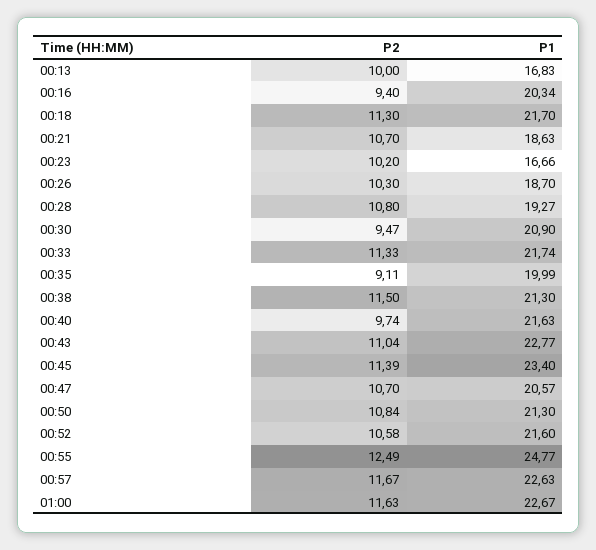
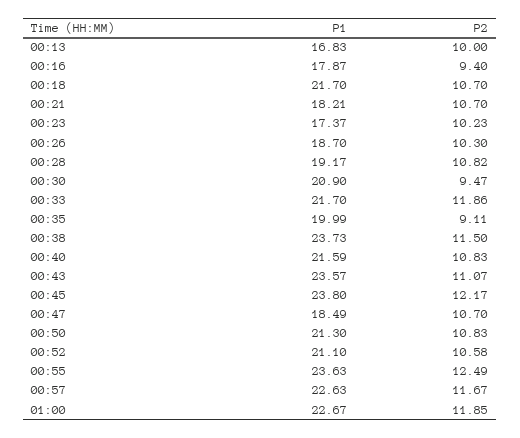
  {
    "P2": {
      "00:13": 10,
      "00:16": 9.4,
-     "00:18": 11.3,
+     "00:18": 10.7,
      "00:21": 10.7,
-     "00:23": 10.2,
+     "00:23": 10.23,
      "00:26": 10.3,
-     "00:28": 10.8,
+     "00:28": 10.82,
      "00:30": 9.47,
-     "00:33": 11.33,
+     "00:33": 11.86,
      "00:35": 9.11,
      "00:38": 11.5,
-     "00:40": 9.74,
+     "00:40": 10.83,
-     "00:43": 11.04,
+     "00:43": 11.07,
-     "00:45": 11.39,
+     "00:45": 12.17,
      "00:47": 10.7,
-     "00:50": 10.84,
+     "00:50": 10.83,
      "00:52": 10.58,
      "00:55": 12.49,
      "00:57": 11.67,
-     "01:00": 11.63
+     "01:00": 11.85
    },
    "P1": {
      "00:13": 16.83,
-     "00:16": 20.34,
+     "00:16": 17.87,
      "00:18": 21.7,
-     "00:21": 18.63,
+     "00:21": 18.21,
-     "00:23": 16.66,
+     "00:23": 17.37,
      "00:26": 18.7,
-     "00:28": 19.27,
+     "00:28": 19.17,
      "00:30": 20.9,
-     "00:33": 21.74,
+     "00:33": 21.7,
      "00:35": 19.99,
-     "00:38": 21.3,
+     "00:38": 23.73,
-     "00:40": 21.63,
+     "00:40": 21.59,
-     "00:43": 22.77,
+     "00:43": 23.57,
-     "00:45": 23.4,
+     "00:45": 23.8,
-     "00:47": 20.57,
+     "00:47": 18.49,
      "00:50": 21.3,
-     "00:52": 21.6,
+     "00:52": 21.1,
-     "00:55": 24.77,
+     "00:55": 23.63,
      "00:57": 22.63,
      "01:00": 22.67
    }
  }

